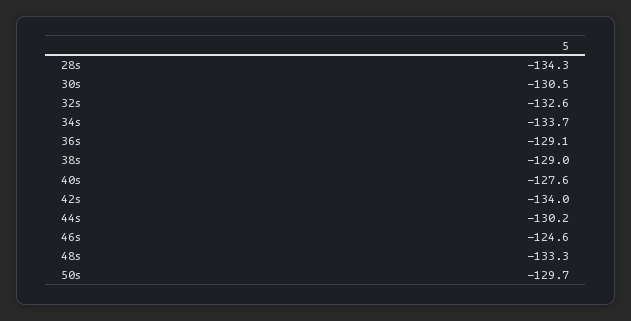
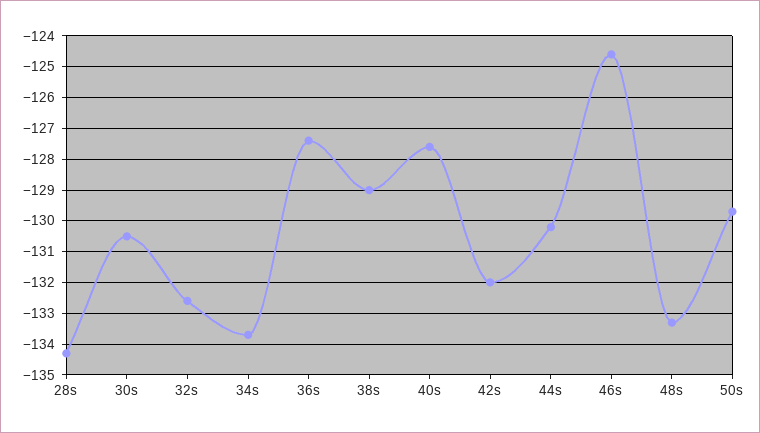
  {
    "28s": -134.3,
    "30s": -130.5,
    "32s": -132.6,
    "34s": -133.7,
-   "36s": -129.1,
+   "36s": -127.5,
    "38s": -129,
    "40s": -127.6,
-   "42s": -134,
+   "42s": -132,
    "44s": -130.2,
    "46s": -124.6,
    "48s": -133.3,
    "50s": -129.7
  }

